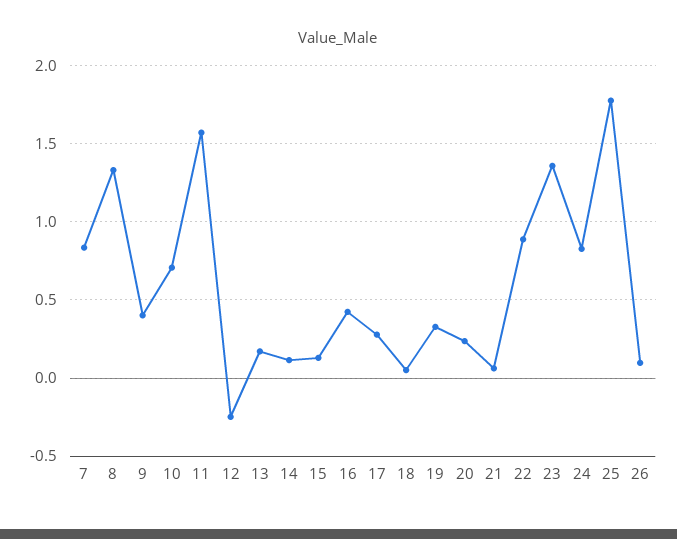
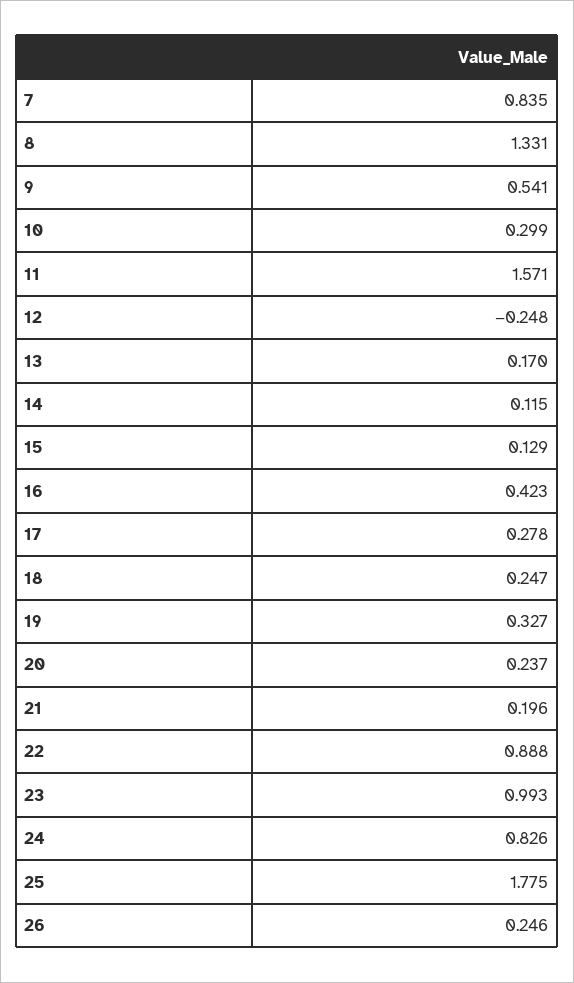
  {
    "7": 0.835,
    "8": 1.331,
-   "9": 0.4,
+   "9": 0.541,
-   "10": 0.7,
+   "10": 0.299,
    "11": 1.571,
    "12": -0.248,
    "13": 0.17,
    "14": 0.115,
    "15": 0.129,
    "16": 0.423,
    "17": 0.278,
-   "18": 0.05,
+   "18": 0.247,
    "19": 0.327,
    "20": 0.237,
-   "21": 0.05,
+   "21": 0.196,
    "22": 0.888,
-   "23": 1.35,
+   "23": 0.993,
    "24": 0.826,
    "25": 1.775,
-   "26": 0.1
+   "26": 0.246
  }

